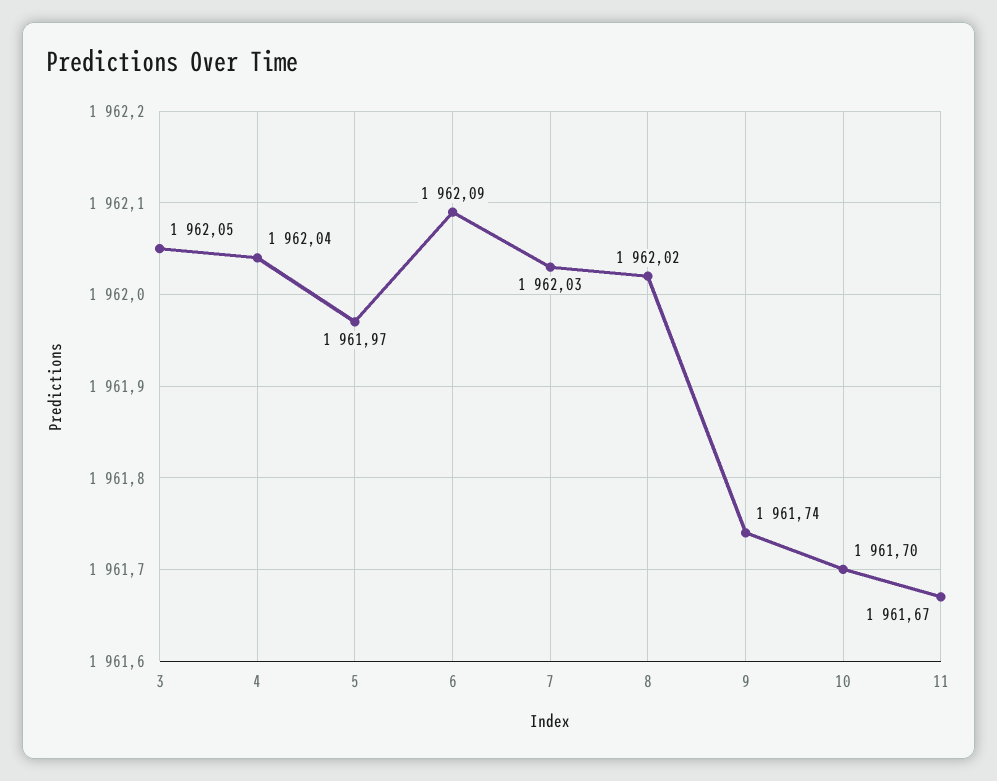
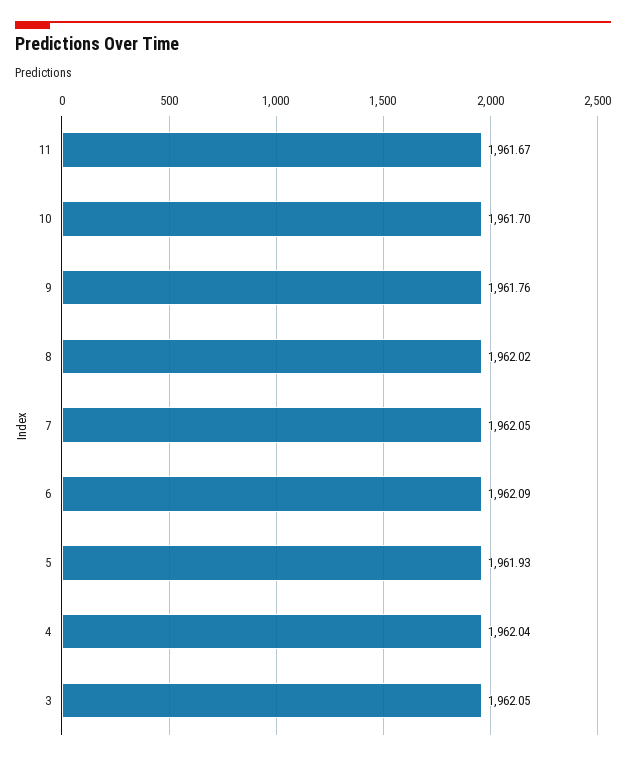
  {
    "3": 1962.05,
    "4": 1962.04,
-   "5": 1961.97,
+   "5": 1961.93,
    "6": 1962.09,
-   "7": 1962.03,
+   "7": 1962.05,
    "8": 1962.02,
-   "9": 1961.74,
+   "9": 1961.76,
    "10": 1961.7,
    "11": 1961.67
  }

